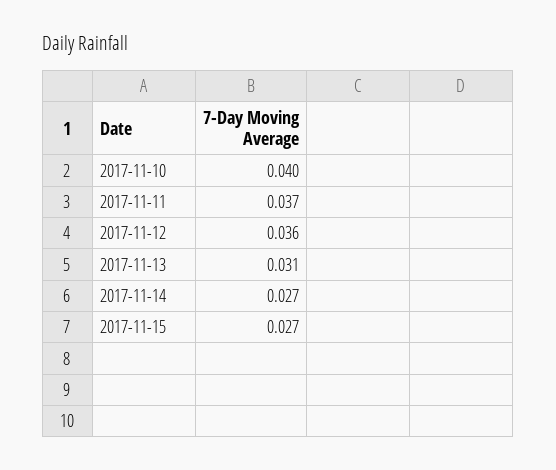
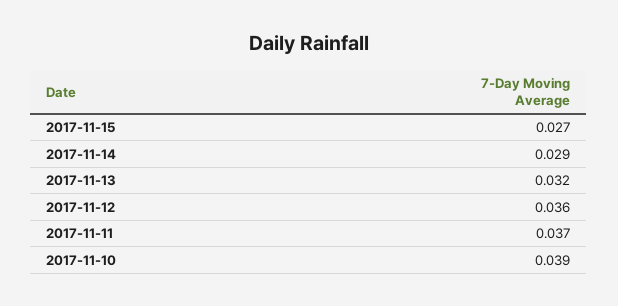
  {
-   "2017-11-10": 0.04,
+   "2017-11-10": 0.039,
    "2017-11-11": 0.037,
    "2017-11-12": 0.036,
-   "2017-11-13": 0.031,
+   "2017-11-13": 0.032,
-   "2017-11-14": 0.027,
+   "2017-11-14": 0.029,
    "2017-11-15": 0.027
  }

